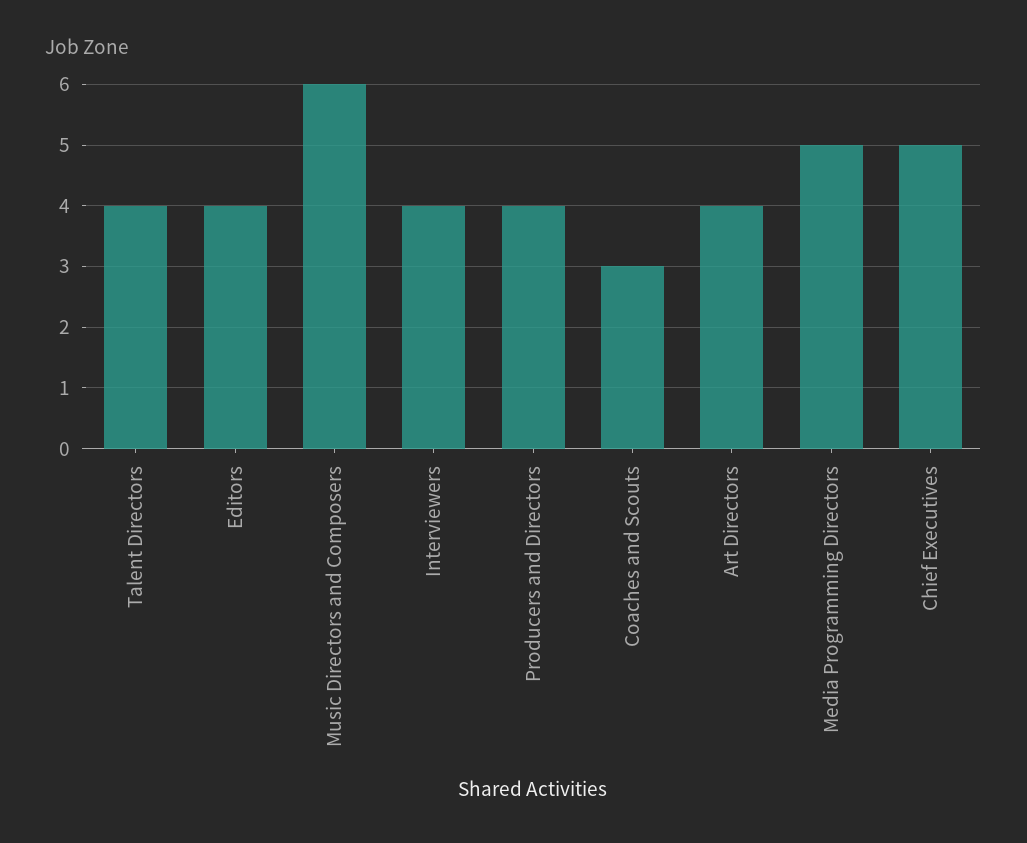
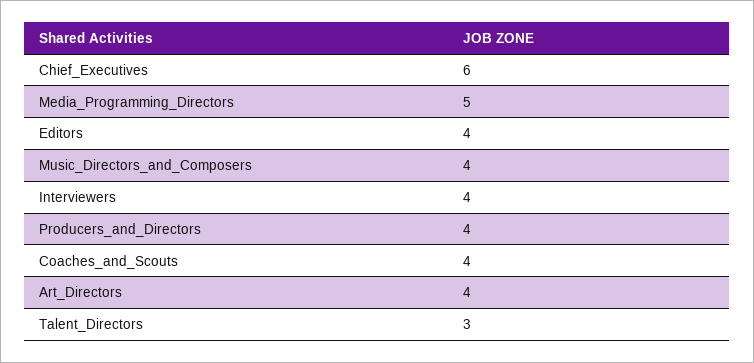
  {
-   "Talent Directors": 4,
+   "Talent Directors": 3,
    "Editors": 4,
-   "Music Directors and Composers": 6,
+   "Music Directors and Composers": 4,
    "Interviewers": 4,
    "Producers and Directors": 4,
-   "Coaches and Scouts": 3,
+   "Coaches and Scouts": 4,
    "Art Directors": 4,
    "Media Programming Directors": 5,
-   "Chief Executives": 5
+   "Chief Executives": 6
  }

